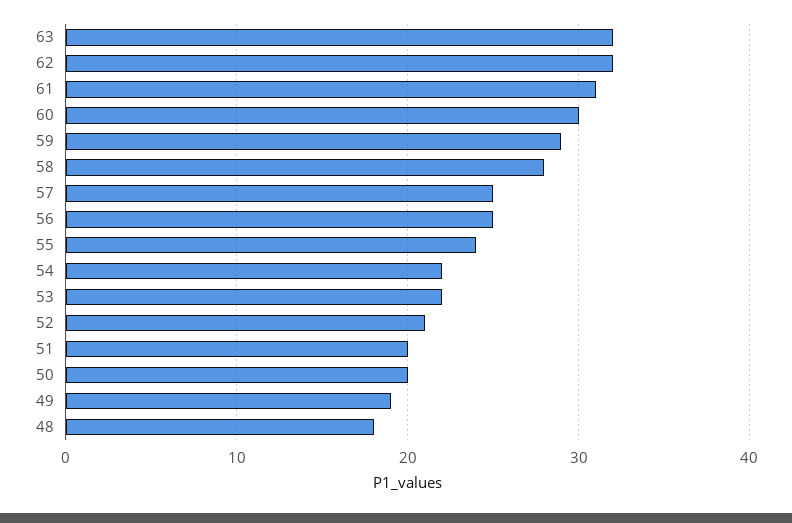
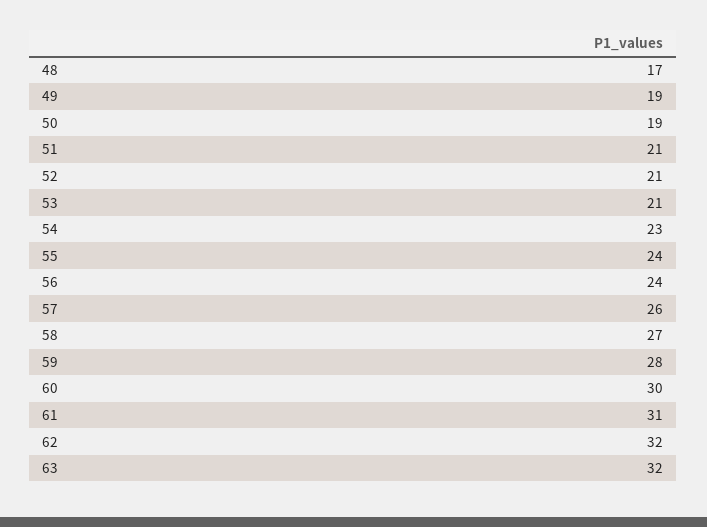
  {
    "63": 32,
    "62": 32,
    "61": 31,
    "60": 30,
-   "59": 29,
+   "59": 28,
-   "58": 28,
+   "58": 27,
-   "57": 25,
+   "57": 26,
-   "56": 25,
+   "56": 24,
    "55": 24,
-   "54": 22,
+   "54": 23,
-   "53": 22,
+   "53": 21,
    "52": 21,
-   "51": 20,
+   "51": 21,
-   "50": 20,
+   "50": 19,
    "49": 19,
-   "48": 18
+   "48": 17
  }

